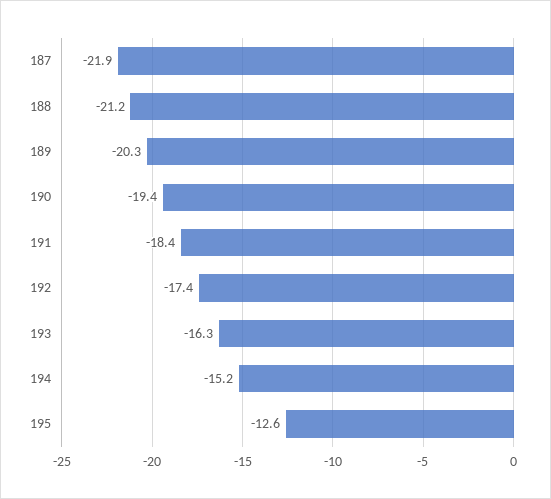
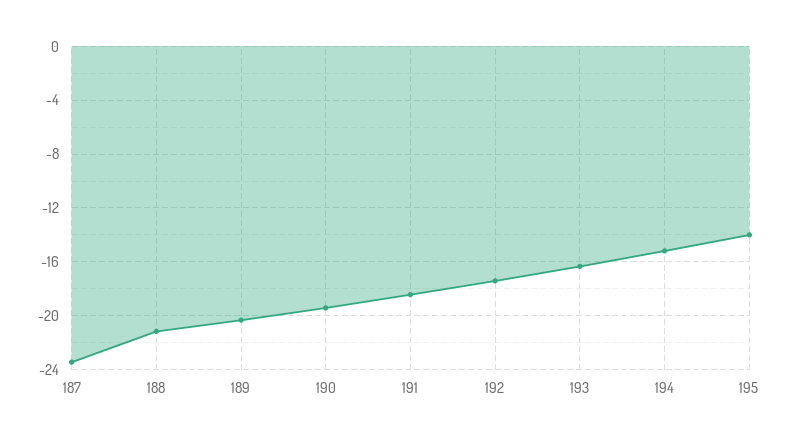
  {
-   "187": -21.9,
+   "187": -23.5,
    "188": -21.2,
    "189": -20.3,
    "190": -19.4,
    "191": -18.4,
    "192": -17.4,
    "193": -16.3,
    "194": -15.2,
-   "195": -12.6
+   "195": -14
  }

